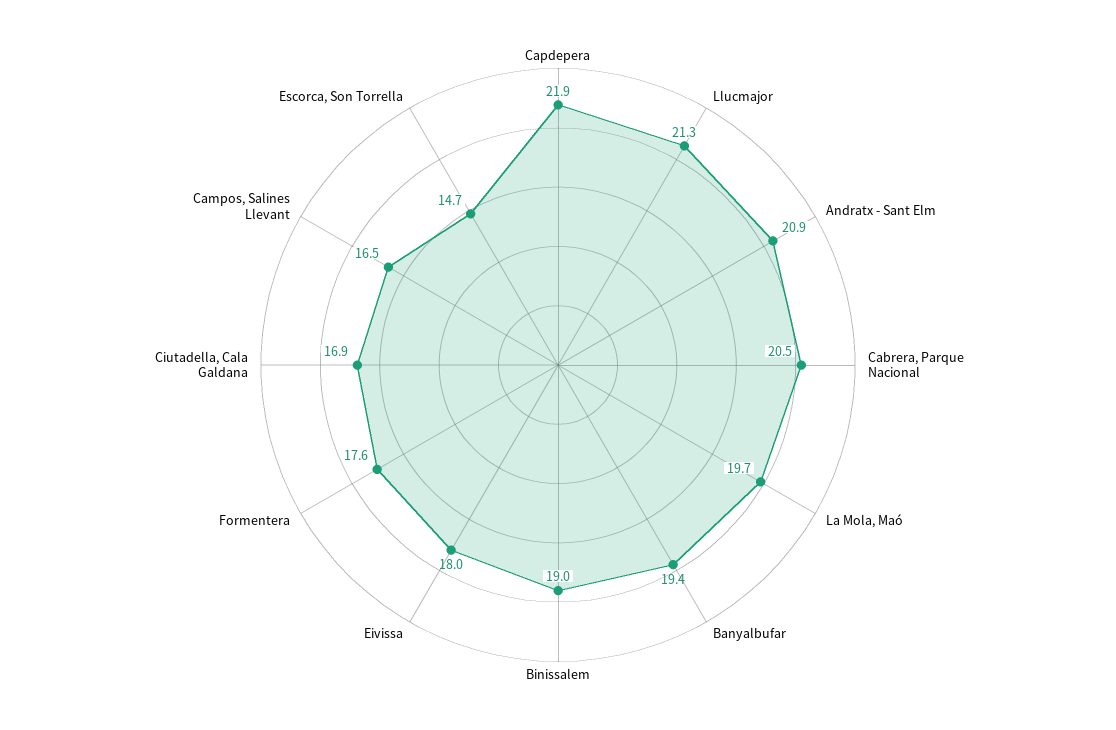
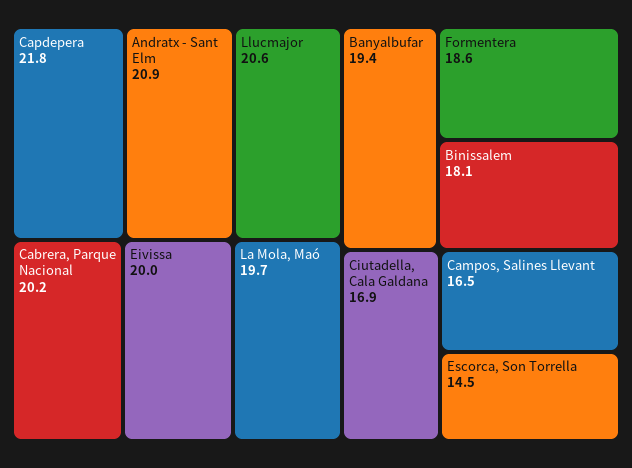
  {
-   "Capdepera": 21.9,
+   "Capdepera": 21.8,
-   "Llucmajor": 21.3,
+   "Llucmajor": 20.6,
    "Andratx - Sant Elm": 20.9,
-   "Cabrera, Parque Nacional": 20.5,
+   "Cabrera, Parque Nacional": 20.2,
    "La Mola, Maó": 19.7,
    "Banyalbufar": 19.4,
-   "Binissalem": 19,
+   "Binissalem": 18.1,
-   "Eivissa": 18,
+   "Eivissa": 20,
-   "Formentera": 17.6,
+   "Formentera": 18.6,
    "Ciutadella, Cala Galdana": 16.9,
    "Campos, Salines Llevant": 16.5,
-   "Escorca, Son Torrella": 14.7
+   "Escorca, Son Torrella": 14.5
  }

